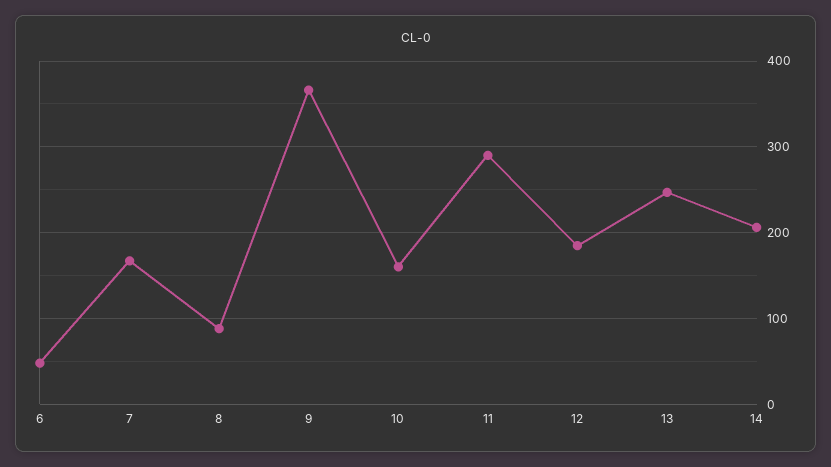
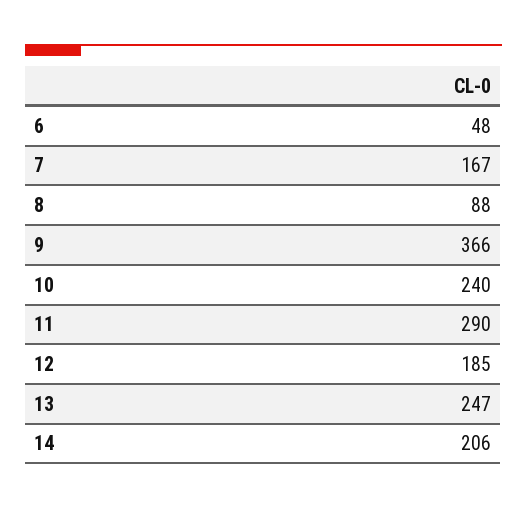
  {
    "6": 48,
    "7": 167,
    "8": 88,
    "9": 366,
-   "10": 160,
+   "10": 240,
    "11": 290,
    "12": 185,
    "13": 247,
    "14": 206
  }

